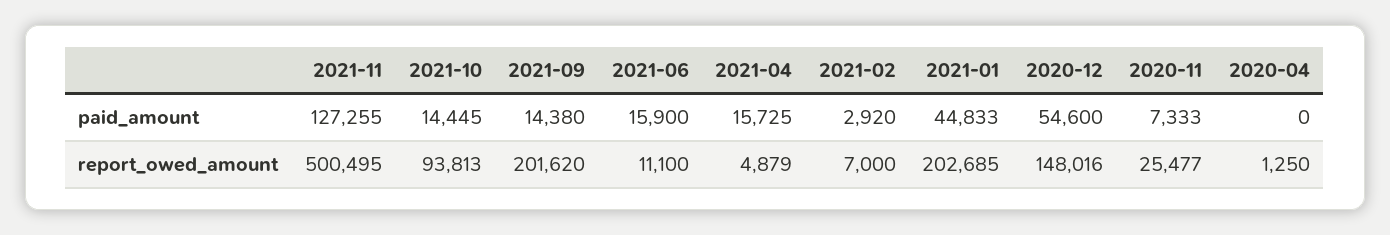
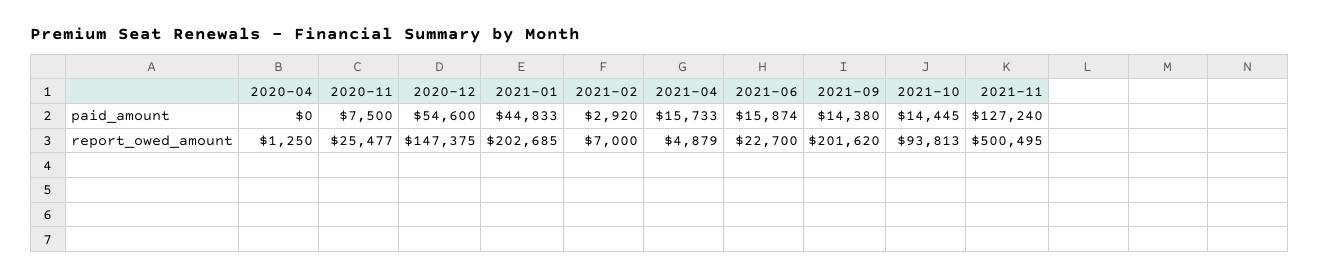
  {
    "2021-11": {
-     "paid_amount": 127255,
+     "paid_amount": 127240,
      "report_owed_amount": 500495
    },
    "2021-10": {
      "paid_amount": 14445,
      "report_owed_amount": 93813
    },
    "2021-09": {
      "paid_amount": 14380,
      "report_owed_amount": 201620
    },
    "2021-06": {
-     "paid_amount": 15900,
+     "paid_amount": 15874,
-     "report_owed_amount": 11100
+     "report_owed_amount": 22700
    },
    "2021-04": {
-     "paid_amount": 15725,
+     "paid_amount": 15733,
      "report_owed_amount": 4879
    },
    "2021-02": {
      "paid_amount": 2920,
      "report_owed_amount": 7000
    },
    "2021-01": {
      "paid_amount": 44833,
      "report_owed_amount": 202685
    },
    "2020-12": {
      "paid_amount": 54600,
-     "report_owed_amount": 148016
+     "report_owed_amount": 147375
    },
    "2020-11": {
-     "paid_amount": 7333,
+     "paid_amount": 7500,
      "report_owed_amount": 25477
    },
    "2020-04": {
      "paid_amount": 0,
      "report_owed_amount": 1250
    }
  }

